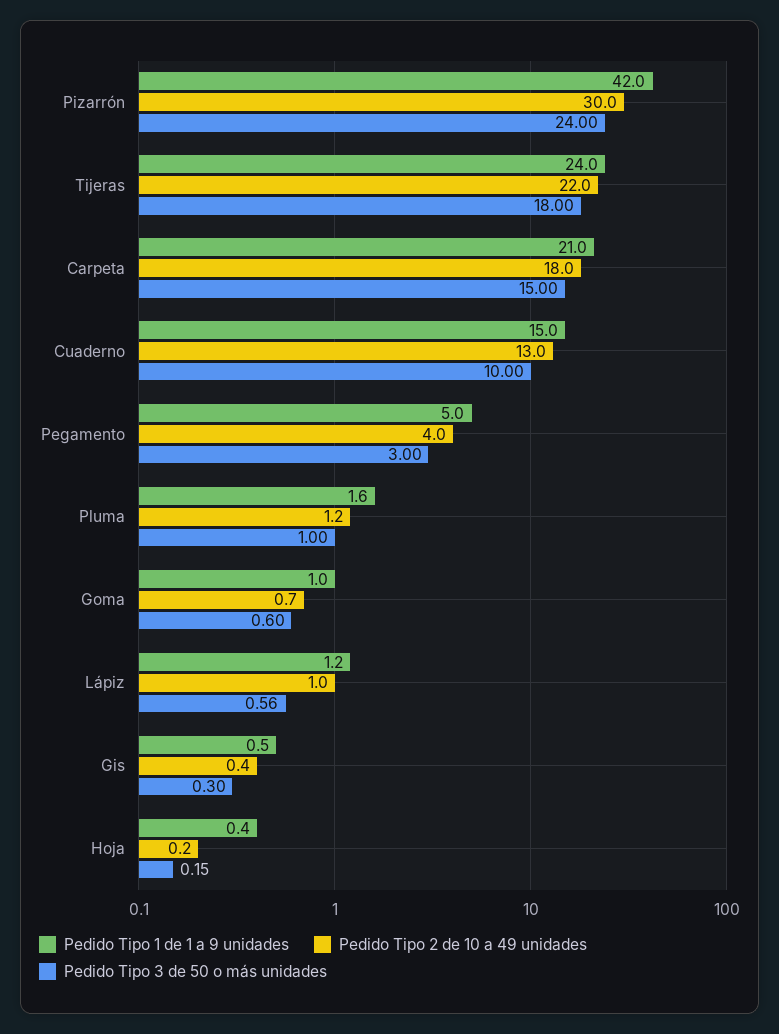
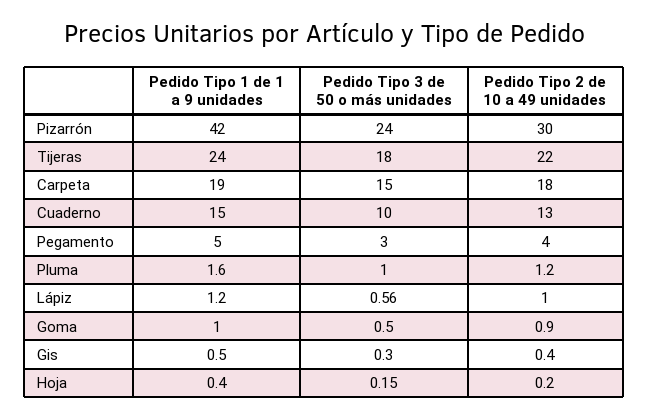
  {
    "Pedido Tipo 1 de 1 a 9 unidades": {
      "Pizarrón": 42,
      "Tijeras": 24,
-     "Carpeta": 21,
+     "Carpeta": 19,
      "Cuaderno": 15,
      "Pegamento": 5,
      "Pluma": 1.6,
      "Goma": 1,
      "Lápiz": 1.2,
      "Gis": 0.5,
      "Hoja": 0.4
    },
    "Pedido Tipo 2 de 10 a 49 unidades": {
      "Pizarrón": 30,
      "Tijeras": 22,
      "Carpeta": 18,
      "Cuaderno": 13,
      "Pegamento": 4,
      "Pluma": 1.2,
-     "Goma": 0.7,
+     "Goma": 0.9,
      "Lápiz": 1,
      "Gis": 0.4,
      "Hoja": 0.2
    },
    "Pedido Tipo 3 de 50 o más unidades": {
      "Pizarrón": 24,
      "Tijeras": 18,
      "Carpeta": 15,
      "Cuaderno": 10,
      "Pegamento": 3,
      "Pluma": 1,
-     "Goma": 0.6,
+     "Goma": 0.5,
      "Lápiz": 0.56,
      "Gis": 0.3,
      "Hoja": 0.15
    }
  }

